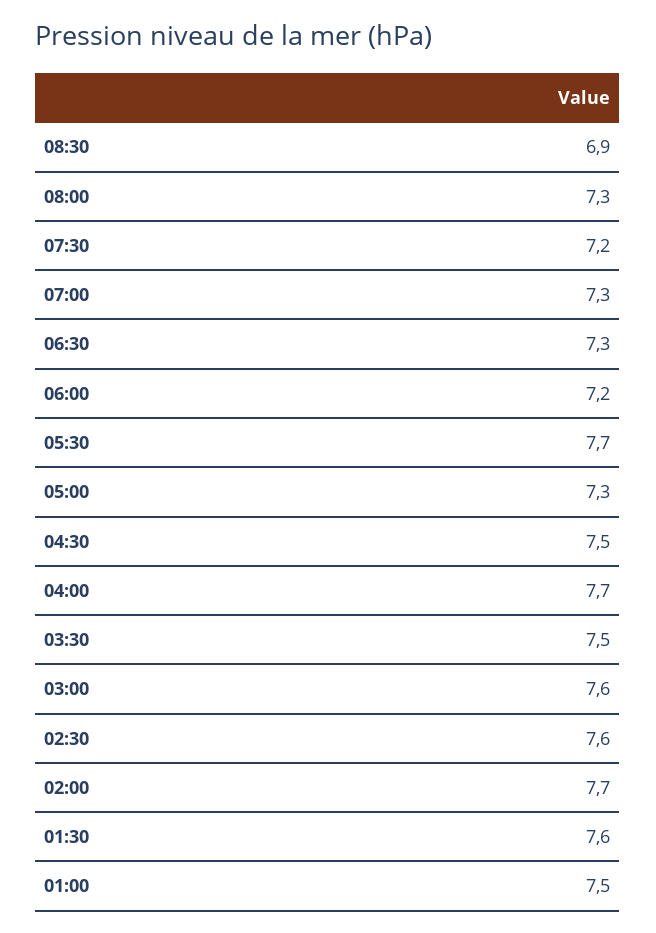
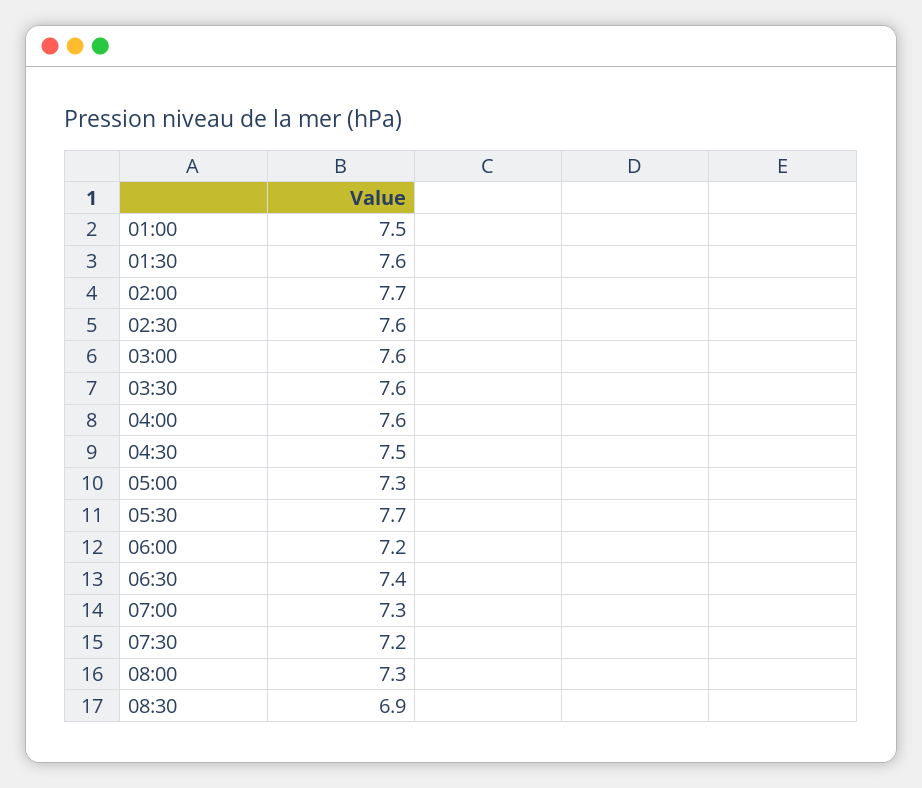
  {
    "08:30": 6.9,
    "08:00": 7.3,
    "07:30": 7.2,
    "07:00": 7.3,
-   "06:30": 7.3,
+   "06:30": 7.4,
    "06:00": 7.2,
    "05:30": 7.7,
    "05:00": 7.3,
    "04:30": 7.5,
-   "04:00": 7.7,
+   "04:00": 7.6,
-   "03:30": 7.5,
+   "03:30": 7.6,
    "03:00": 7.6,
    "02:30": 7.6,
    "02:00": 7.7,
    "01:30": 7.6,
    "01:00": 7.5
  }

